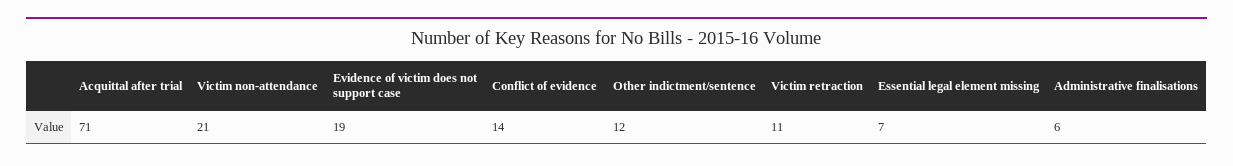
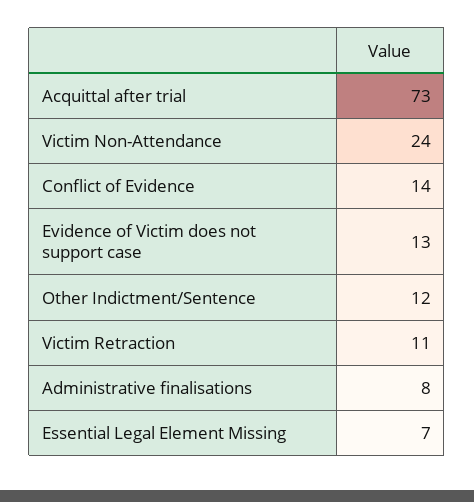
  {
-   "Acquittal after trial": 71,
+   "Acquittal after trial": 73,
-   "Victim non-attendance": 21,
+   "Victim non-attendance": 24,
-   "Evidence of victim does not support case": 19,
+   "Evidence of victim does not support case": 13,
    "Conflict of evidence": 14,
    "Other indictment/sentence": 12,
    "Victim retraction": 11,
    "Essential legal element missing": 7,
-   "Administrative finalisations": 6
+   "Administrative finalisations": 8
  }

